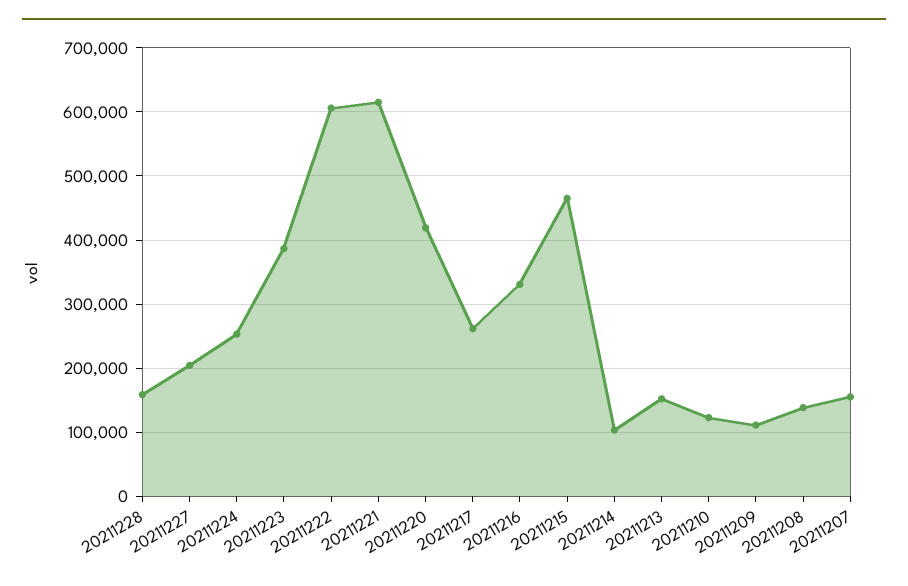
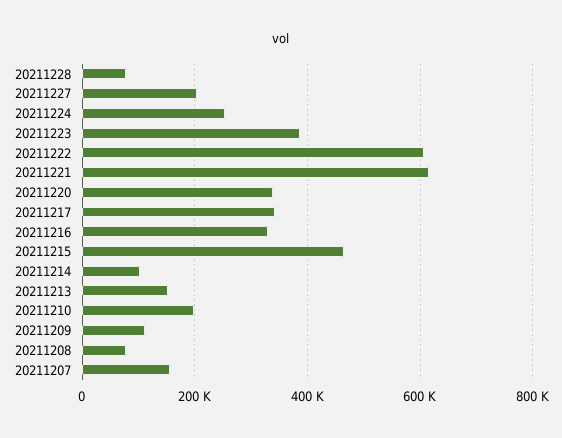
  {
-   "20211228": 160000,
+   "20211228": 80000,
    "20211227": 200000,
    "20211224": 250000,
    "20211223": 390000,
    "20211222": 610000,
    "20211221": 620000,
-   "20211220": 420000,
+   "20211220": 340000,
-   "20211217": 260000,
+   "20211217": 340000,
    "20211216": 330000,
    "20211215": 470000,
    "20211214": 100000,
    "20211213": 150000,
-   "20211210": 120000,
+   "20211210": 200000,
    "20211209": 110000,
-   "20211208": 140000,
+   "20211208": 80000,
    "20211207": 160000
  }

